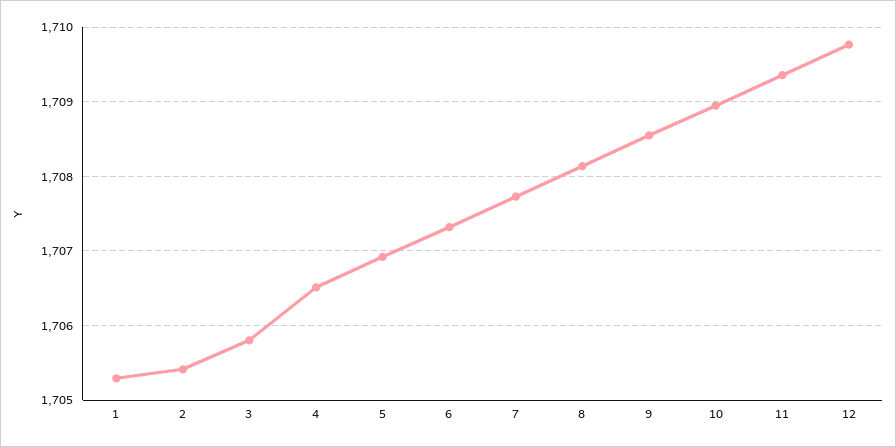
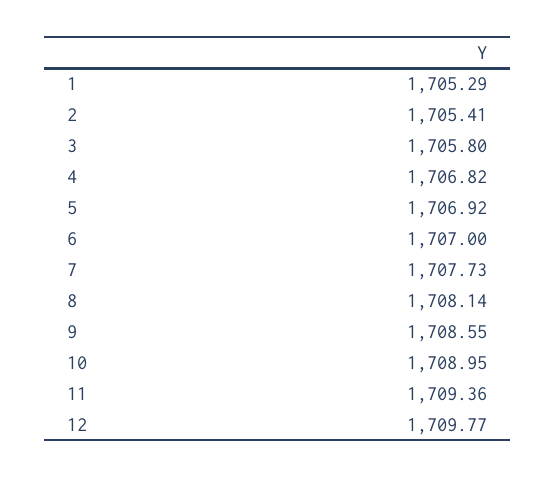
  {
    "1": 1705.29,
    "2": 1705.41,
    "3": 1705.8,
-   "4": 1706.5,
+   "4": 1706.82,
    "5": 1706.92,
-   "6": 1707.3,
+   "6": 1707,
    "7": 1707.73,
    "8": 1708.14,
    "9": 1708.55,
    "10": 1708.95,
    "11": 1709.36,
    "12": 1709.77
  }

